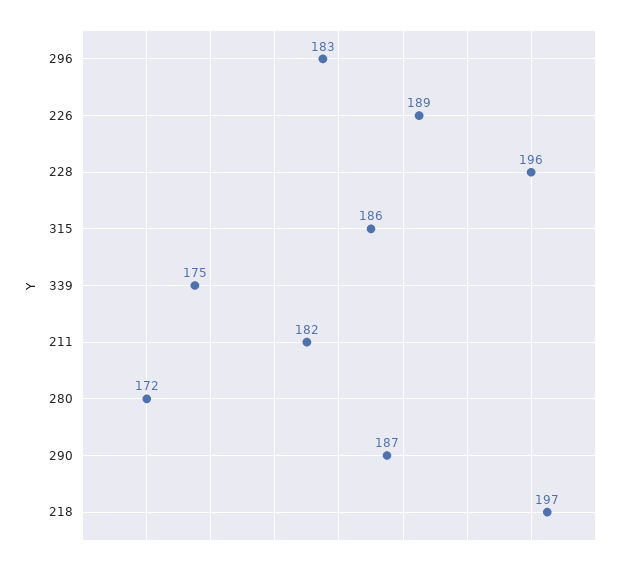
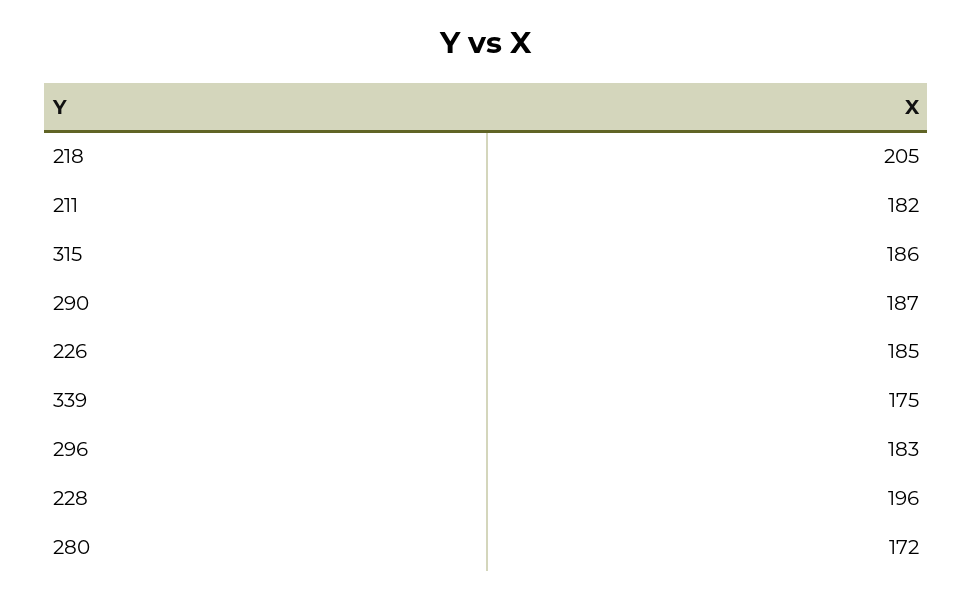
  {
    "296": 183,
-   "226": 189,
+   "226": 185,
    "228": 196,
    "315": 186,
    "339": 175,
    "211": 182,
    "280": 172,
    "290": 187,
-   "218": 197
+   "218": 205
  }

